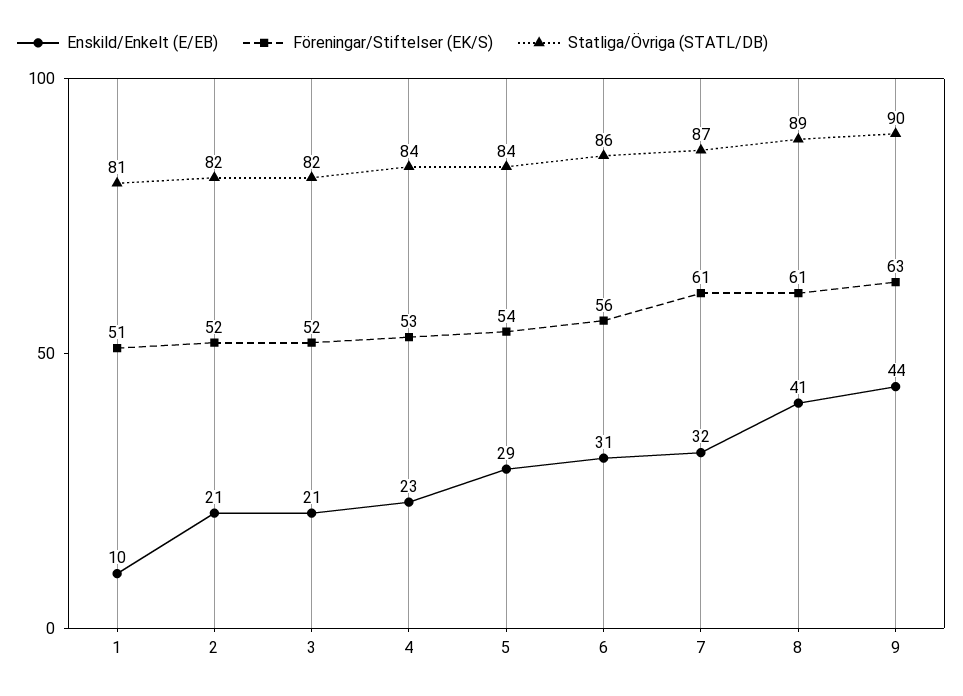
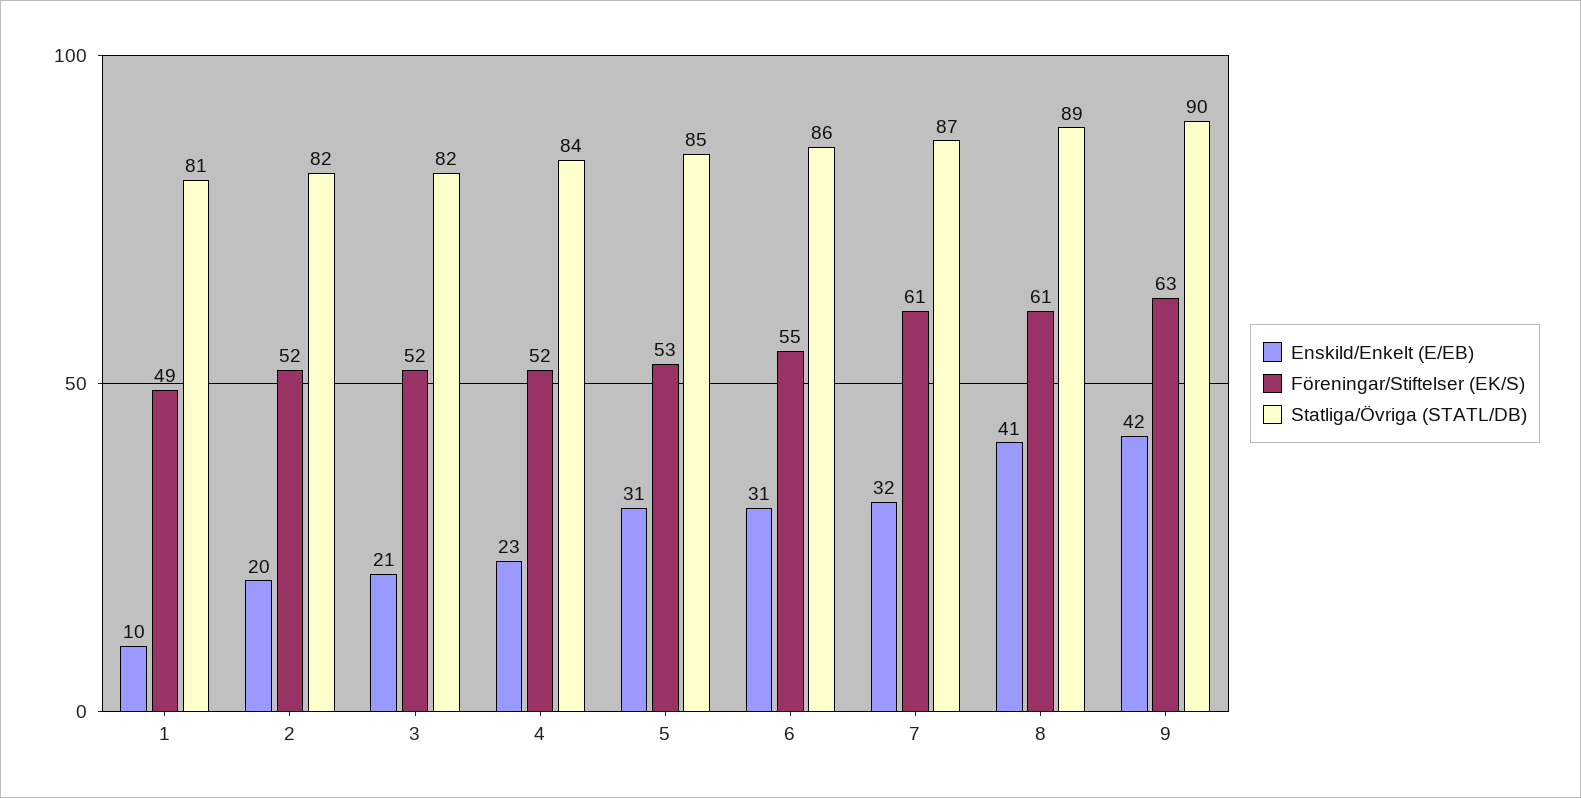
  {
    "Enskild/Enkelt (E/EB)": {
      "1": 10,
-     "2": 21,
+     "2": 20,
      "3": 21,
      "4": 23,
-     "5": 29,
+     "5": 31,
      "6": 31,
      "7": 32,
      "8": 41,
-     "9": 44
+     "9": 42
    },
    "Föreningar/Stiftelser (EK/S)": {
-     "1": 51,
+     "1": 49,
      "2": 52,
      "3": 52,
-     "4": 53,
+     "4": 52,
-     "5": 54,
+     "5": 53,
-     "6": 56,
+     "6": 55,
      "7": 61,
      "8": 61,
      "9": 63
    },
    "Statliga/Övriga (STATL/DB)": {
      "1": 81,
      "2": 82,
      "3": 82,
      "4": 84,
-     "5": 84,
+     "5": 85,
      "6": 86,
      "7": 87,
      "8": 89,
      "9": 90
    }
  }

